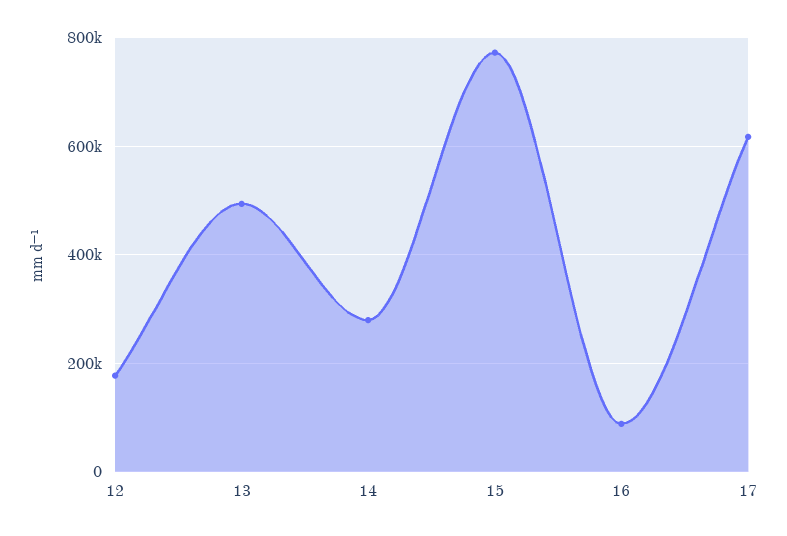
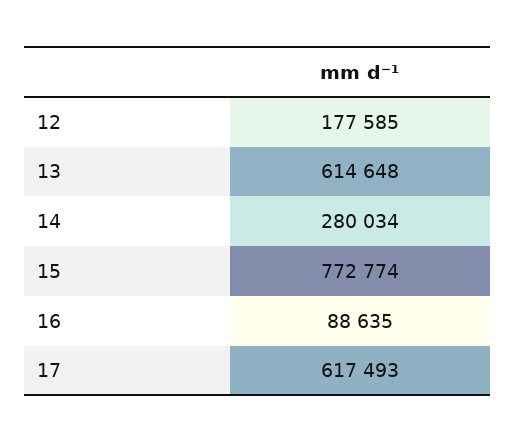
  {
    "12": 177585,
-   "13": 500000,
+   "13": 614648,
    "14": 280034,
    "15": 772774,
    "16": 88635,
    "17": 617493
  }

